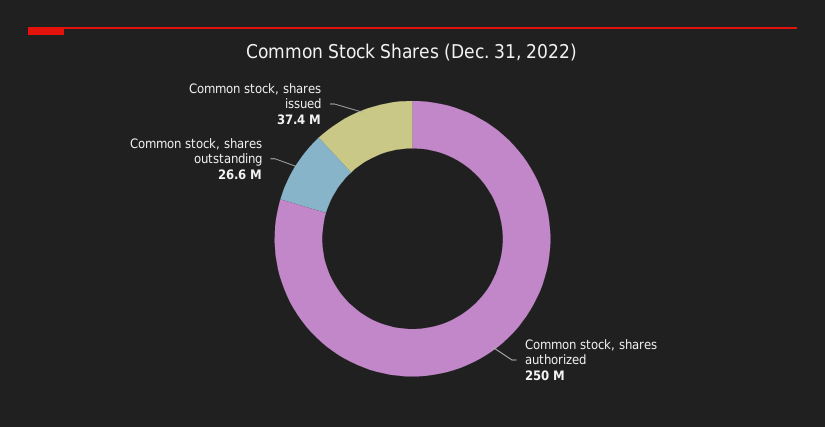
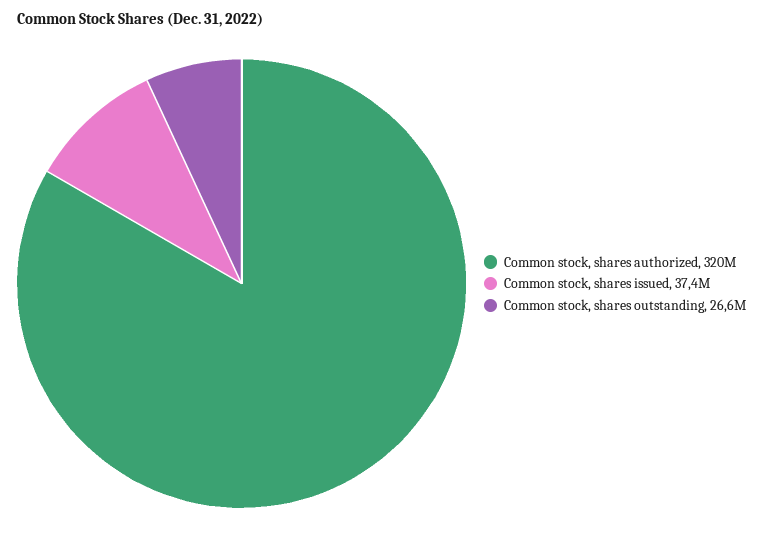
  {
-   "Common stock, shares authorized": 250000000,
+   "Common stock, shares authorized": 320000000,
    "Common stock, shares outstanding": 26600000,
    "Common stock, shares issued": 37400000
  }

